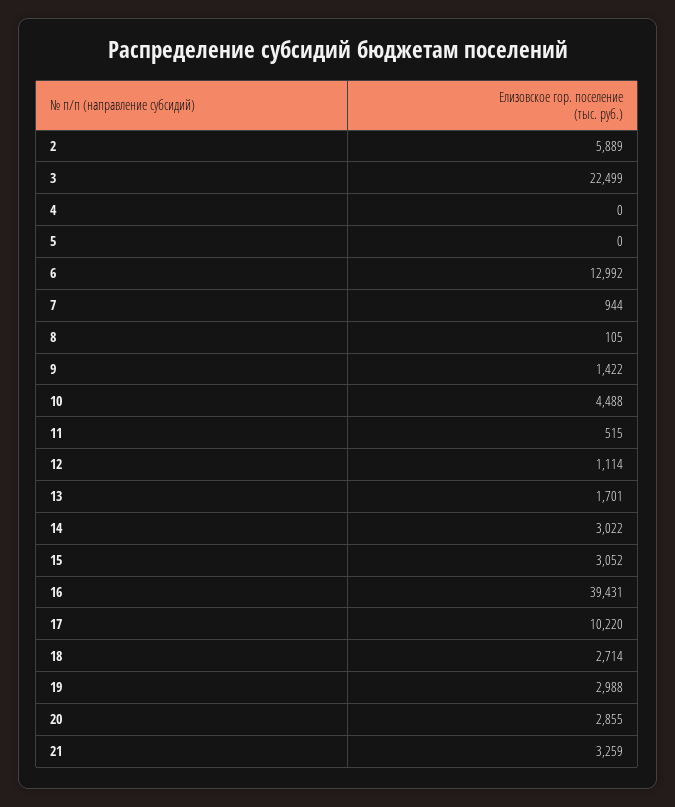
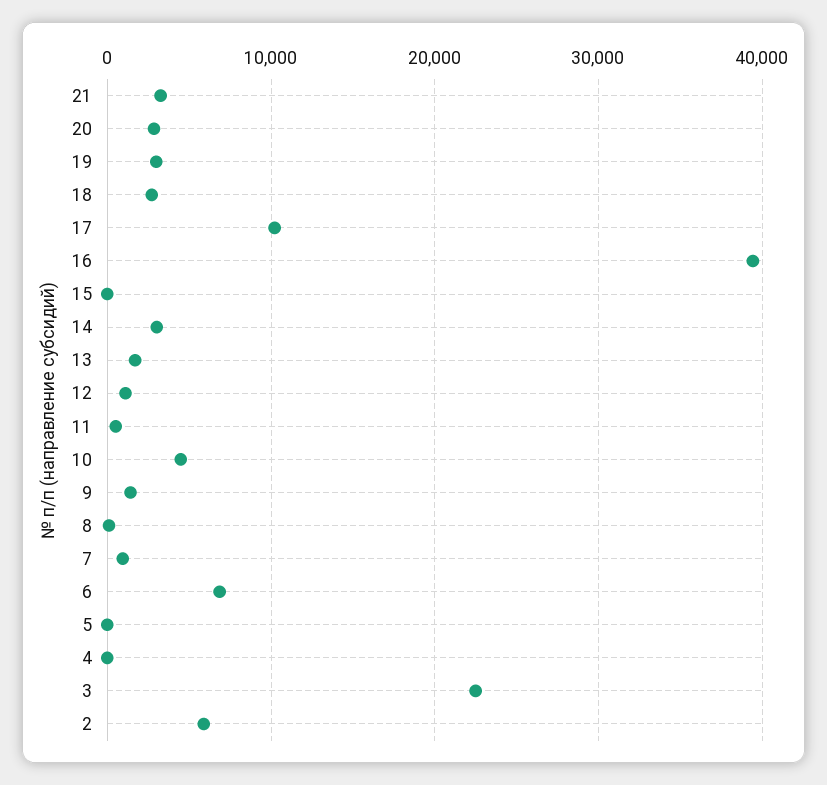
  {
    "2": 5889,
    "3": 22499,
    "4": 0,
    "5": 0,
-   "6": 12992,
+   "6": 7000,
    "7": 944,
    "8": 105,
    "9": 1422,
    "10": 4488,
    "11": 515,
    "12": 1114,
    "13": 1701,
    "14": 3022,
-   "15": 3052,
+   "15": 0,
    "16": 39431,
    "17": 10220,
    "18": 2714,
    "19": 2988,
    "20": 2855,
    "21": 3259
  }

